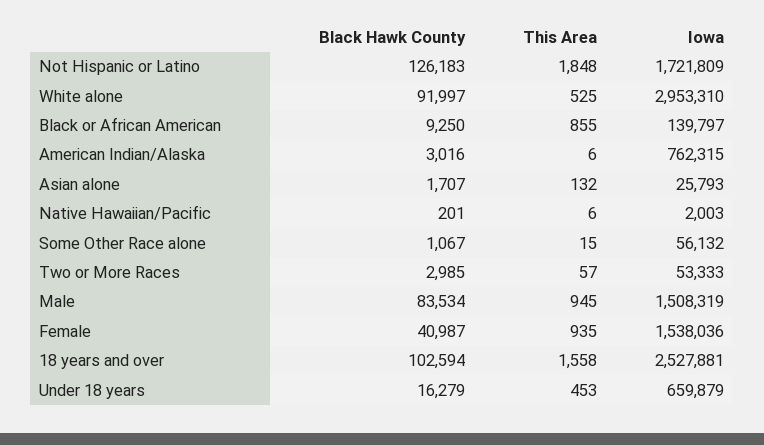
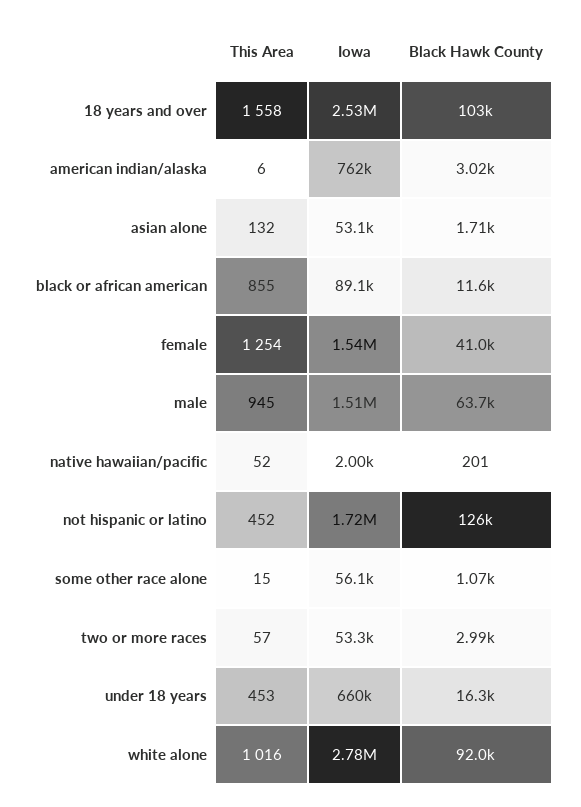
  {
    "Black Hawk County": {
      "Not Hispanic or Latino": 126183,
      "White alone": 91997,
-     "Black or African American": 9250,
+     "Black or African American": 11600,
      "American Indian/Alaska": 3016,
      "Asian alone": 1707,
      "Native Hawaiian/Pacific": 201,
      "Some Other Race alone": 1067,
      "Two or More Races": 2985,
-     "Male": 83534,
+     "Male": 63700,
      "Female": 40987,
      "18 years and over": 102594,
      "Under 18 years": 16279
    },
    "This Area": {
-     "Not Hispanic or Latino": 1848,
+     "Not Hispanic or Latino": 452,
-     "White alone": 525,
+     "White alone": 1016,
      "Black or African American": 855,
      "American Indian/Alaska": 6,
      "Asian alone": 132,
-     "Native Hawaiian/Pacific": 6,
+     "Native Hawaiian/Pacific": 52,
      "Some Other Race alone": 15,
      "Two or More Races": 57,
      "Male": 945,
-     "Female": 935,
+     "Female": 1254,
      "18 years and over": 1558,
      "Under 18 years": 453
    },
    "Iowa": {
      "Not Hispanic or Latino": 1721809,
-     "White alone": 2953310,
+     "White alone": 2780000,
-     "Black or African American": 139797,
+     "Black or African American": 89100,
      "American Indian/Alaska": 762315,
-     "Asian alone": 25793,
+     "Asian alone": 53100,
      "Native Hawaiian/Pacific": 2003,
      "Some Other Race alone": 56132,
      "Two or More Races": 53333,
      "Male": 1508319,
      "Female": 1538036,
      "18 years and over": 2527881,
      "Under 18 years": 659879
    }
  }

